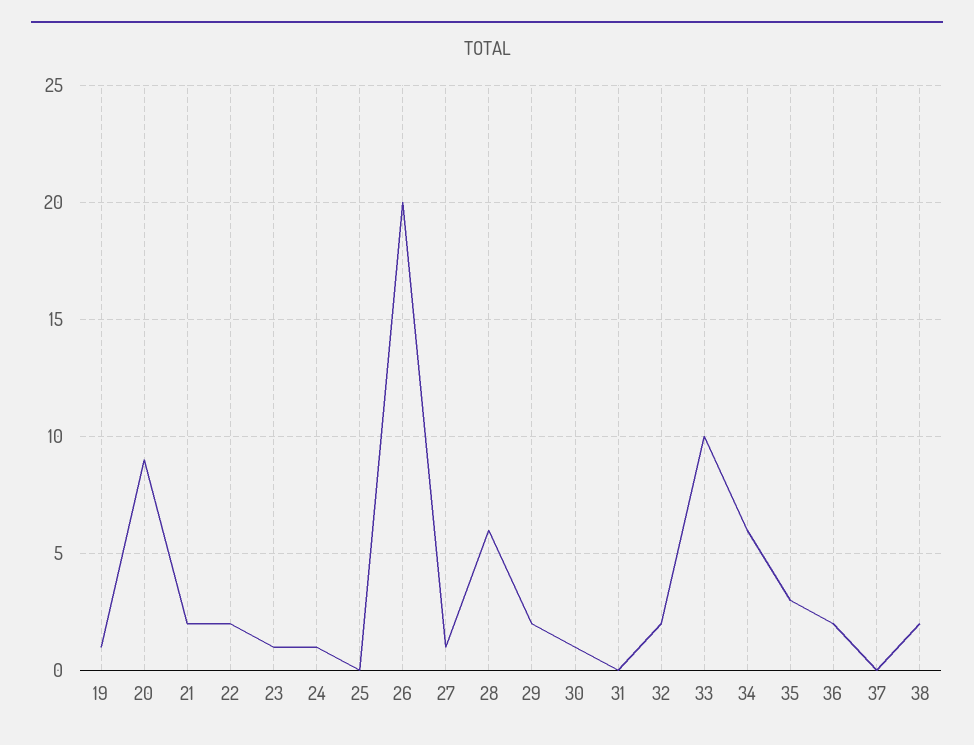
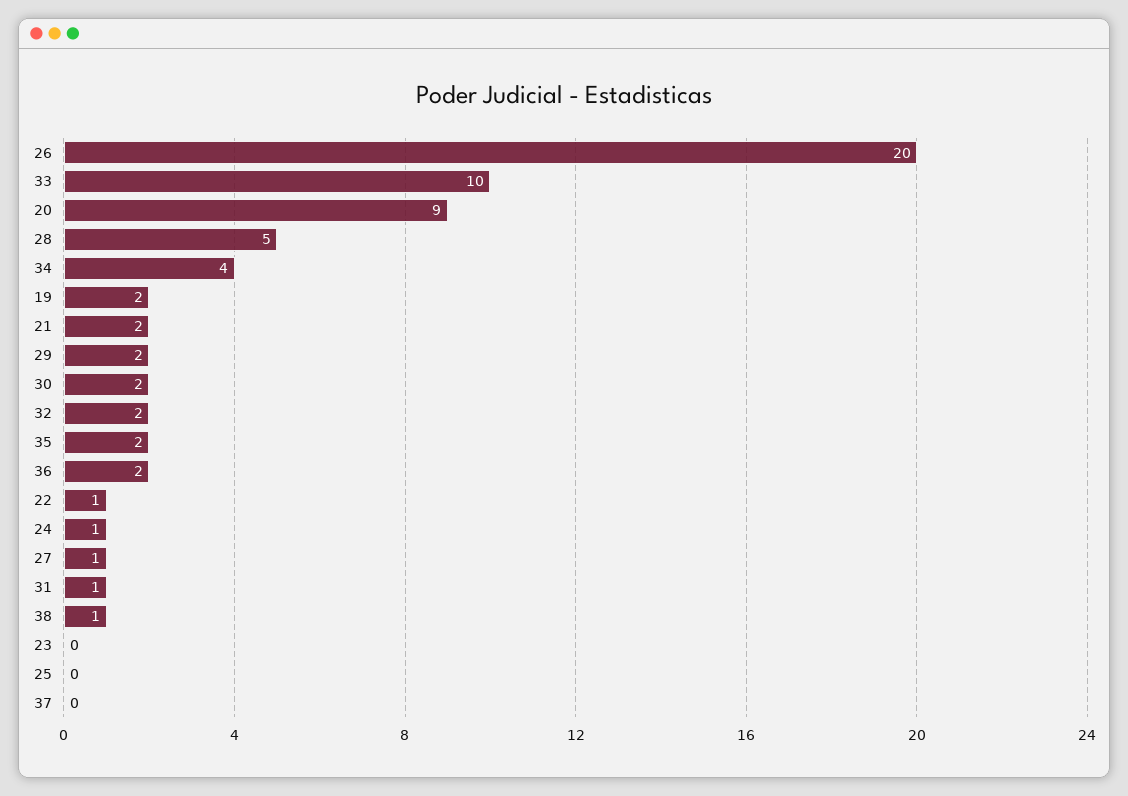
  {
-   "19": 1,
+   "19": 2,
    "20": 9,
    "21": 2,
-   "22": 2,
+   "22": 1,
-   "23": 1,
+   "23": 0,
    "24": 1,
    "25": 0,
    "26": 20,
    "27": 1,
-   "28": 6,
+   "28": 5,
    "29": 2,
-   "30": 1,
+   "30": 2,
-   "31": 0,
+   "31": 1,
    "32": 2,
    "33": 10,
-   "34": 6,
+   "34": 4,
-   "35": 3,
+   "35": 2,
    "36": 2,
    "37": 0,
-   "38": 2
+   "38": 1
  }

